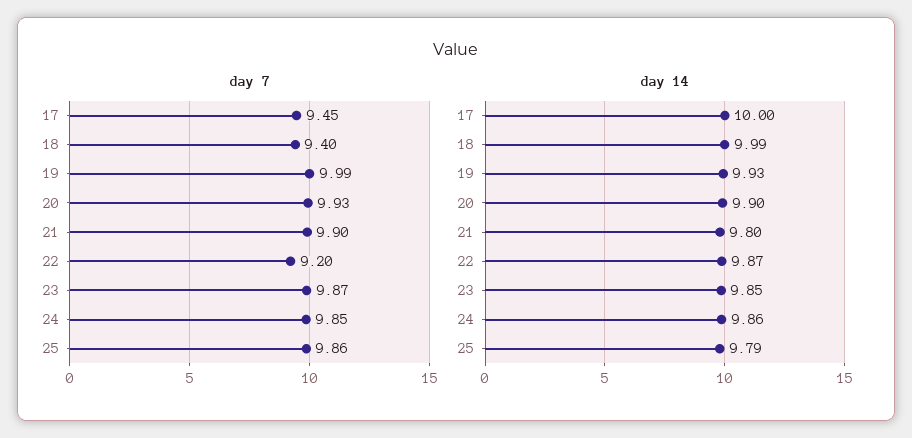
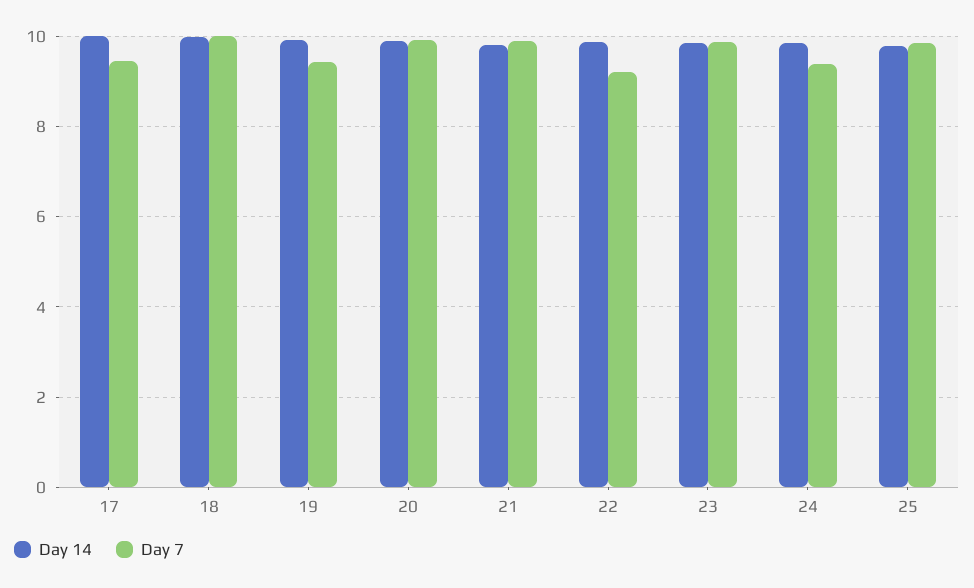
  {
    "day 7": {
      "17": 9.45,
-     "18": 9.4,
+     "18": 10,
-     "19": 9.99,
+     "19": 9.4,
      "20": 9.93,
      "21": 9.9,
      "22": 9.2,
      "23": 9.87,
-     "24": 9.85,
+     "24": 9.4,
      "25": 9.86
    },
    "day 14": {
      "17": 10,
      "18": 9.99,
      "19": 9.93,
      "20": 9.9,
      "21": 9.8,
      "22": 9.87,
      "23": 9.85,
      "24": 9.86,
      "25": 9.79
    }
  }

